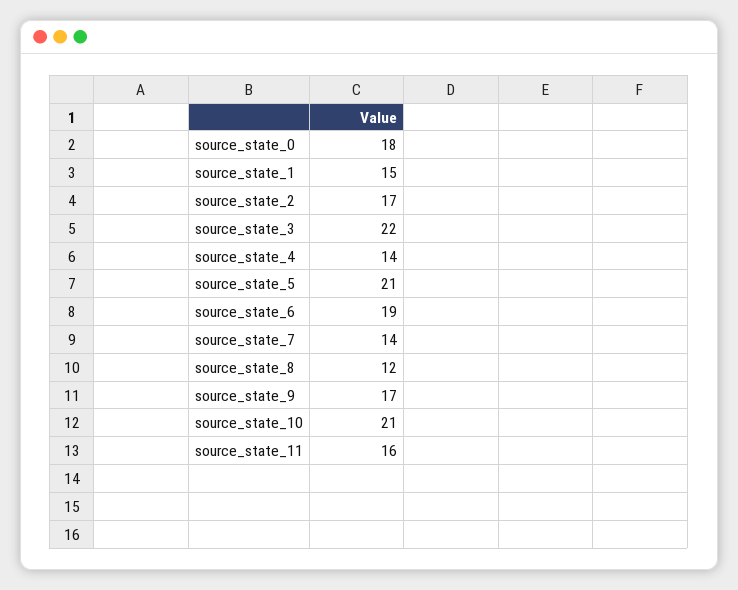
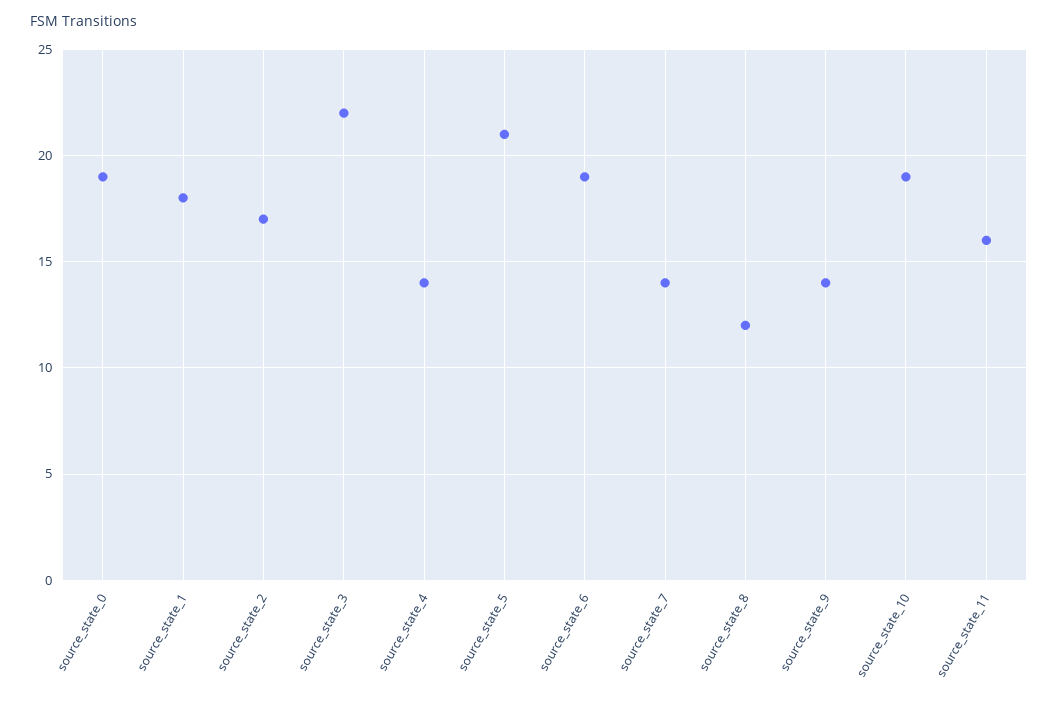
  {
-   "source_state_0": 18,
+   "source_state_0": 19,
-   "source_state_1": 15,
+   "source_state_1": 18,
    "source_state_2": 17,
    "source_state_3": 22,
    "source_state_4": 14,
    "source_state_5": 21,
    "source_state_6": 19,
    "source_state_7": 14,
    "source_state_8": 12,
-   "source_state_9": 17,
+   "source_state_9": 14,
-   "source_state_10": 21,
+   "source_state_10": 19,
    "source_state_11": 16
  }

